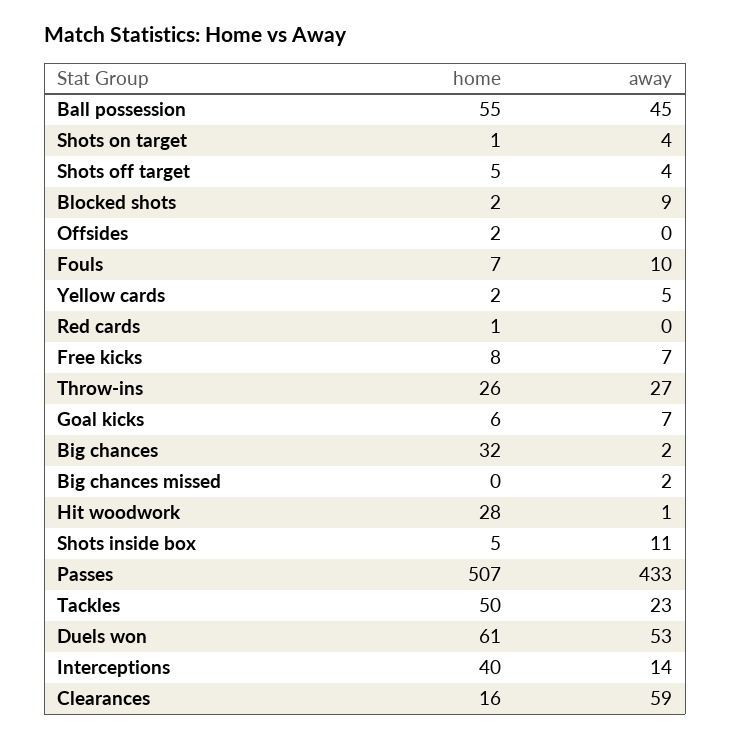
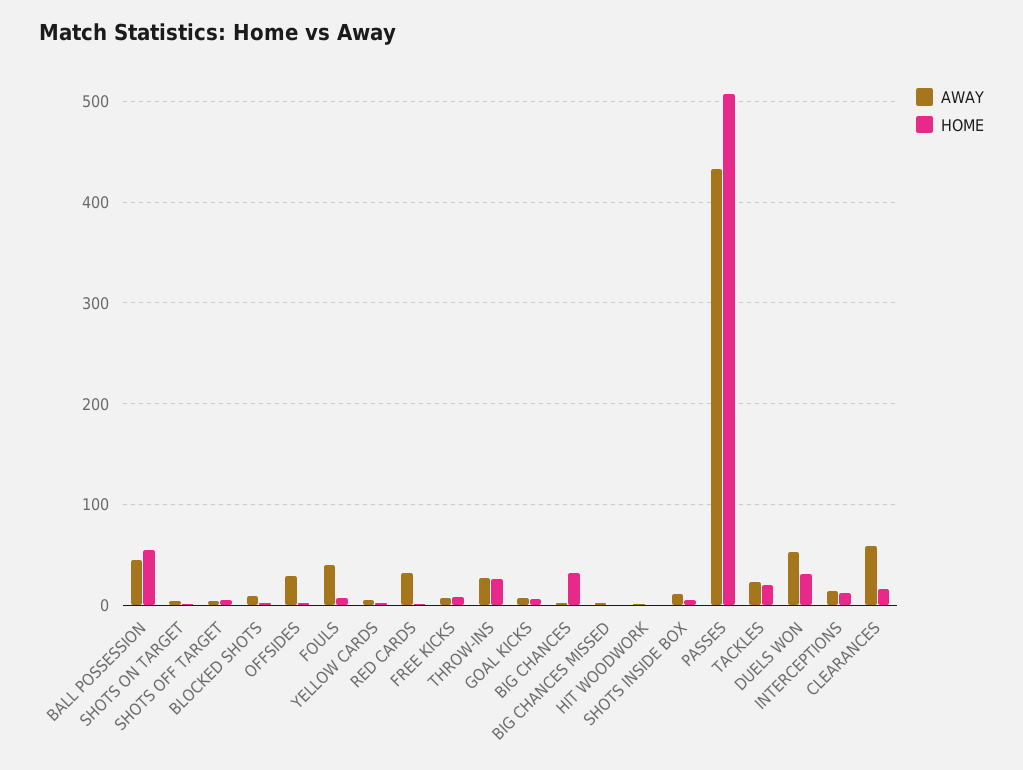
  {
    "home": {
      "Ball possession": 55,
      "Shots on target": 1,
      "Shots off target": 5,
      "Blocked shots": 2,
      "Offsides": 2,
      "Fouls": 7,
      "Yellow cards": 2,
      "Red cards": 1,
      "Free kicks": 8,
      "Throw-ins": 26,
      "Goal kicks": 6,
      "Big chances": 32,
      "Big chances missed": 0,
-     "Hit woodwork": 28,
+     "Hit woodwork": 0,
      "Shots inside box": 5,
      "Passes": 507,
-     "Tackles": 50,
+     "Tackles": 20,
-     "Duels won": 61,
+     "Duels won": 30,
-     "Interceptions": 40,
+     "Interceptions": 10,
      "Clearances": 16
    },
    "away": {
      "Ball possession": 45,
      "Shots on target": 4,
      "Shots off target": 4,
      "Blocked shots": 9,
-     "Offsides": 0,
+     "Offsides": 30,
-     "Fouls": 10,
+     "Fouls": 40,
      "Yellow cards": 5,
-     "Red cards": 0,
+     "Red cards": 30,
      "Free kicks": 7,
      "Throw-ins": 27,
      "Goal kicks": 7,
      "Big chances": 2,
      "Big chances missed": 2,
      "Hit woodwork": 1,
      "Shots inside box": 11,
      "Passes": 433,
      "Tackles": 23,
      "Duels won": 53,
      "Interceptions": 14,
      "Clearances": 59
    }
  }

